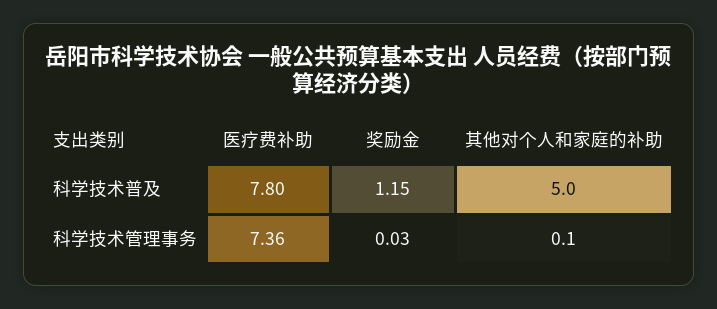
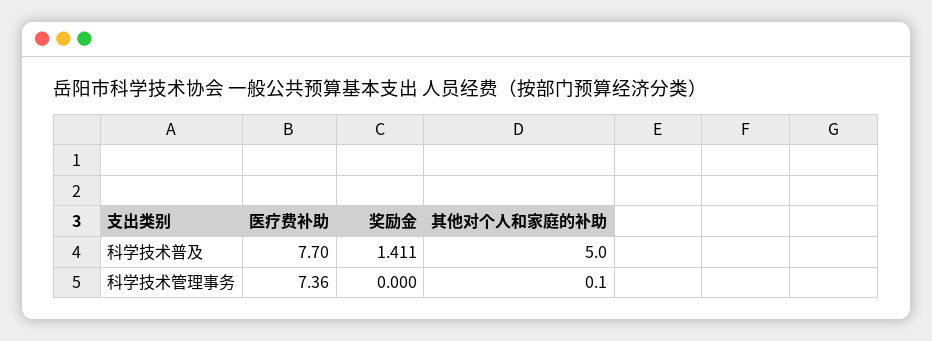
  {
    "医疗费补助": {
-     "科学技术普及": 7.8,
+     "科学技术普及": 7.7,
      "科学技术管理事务": 7.36
    },
    "奖励金": {
-     "科学技术普及": 1.15,
+     "科学技术普及": 1.411,
-     "科学技术管理事务": 0.03
+     "科学技术管理事务": 0
    },
    "其他对个人和家庭的补助": {
      "科学技术普及": 5,
      "科学技术管理事务": 0.1
    }
  }

